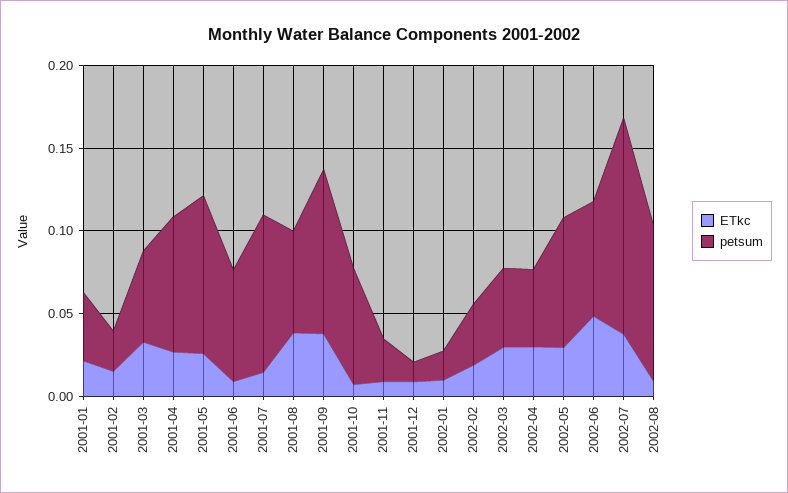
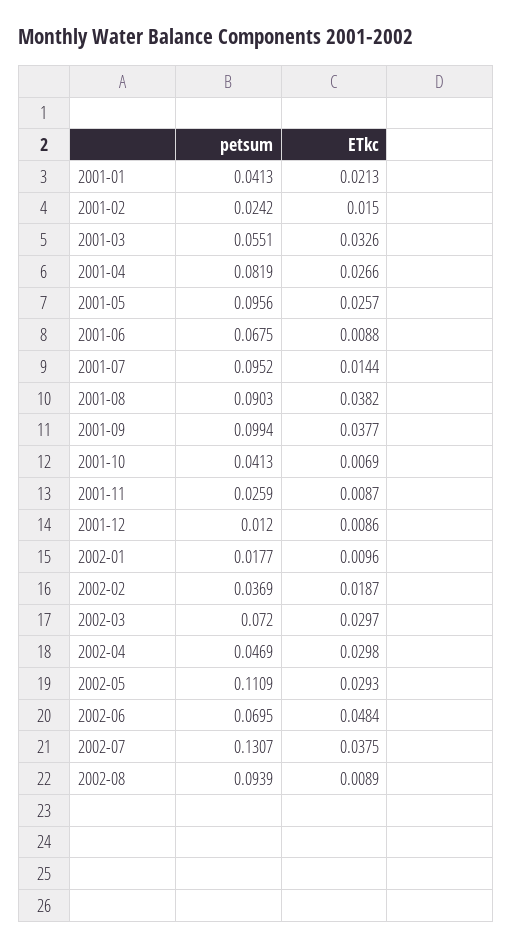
  {
    "ETkc": {
      "2001-01": 0.0213,
      "2001-02": 0.015,
      "2001-03": 0.0326,
      "2001-04": 0.0266,
      "2001-05": 0.0257,
      "2001-06": 0.0088,
      "2001-07": 0.0144,
      "2001-08": 0.0382,
      "2001-09": 0.0377,
      "2001-10": 0.0069,
      "2001-11": 0.0087,
      "2001-12": 0.0086,
      "2002-01": 0.0096,
      "2002-02": 0.0187,
      "2002-03": 0.0297,
      "2002-04": 0.0298,
      "2002-05": 0.0293,
      "2002-06": 0.0484,
      "2002-07": 0.0375,
      "2002-08": 0.0089
    },
    "petsum": {
      "2001-01": 0.0413,
      "2001-02": 0.0242,
      "2001-03": 0.0551,
      "2001-04": 0.0819,
      "2001-05": 0.0956,
      "2001-06": 0.0675,
      "2001-07": 0.0952,
-     "2001-08": 0.06,
+     "2001-08": 0.0903,
      "2001-09": 0.0994,
-     "2001-10": 0.07,
+     "2001-10": 0.0413,
      "2001-11": 0.0259,
      "2001-12": 0.012,
      "2002-01": 0.0177,
      "2002-02": 0.0369,
-     "2002-03": 0.05,
+     "2002-03": 0.072,
      "2002-04": 0.0469,
-     "2002-05": 0.08,
+     "2002-05": 0.1109,
      "2002-06": 0.0695,
      "2002-07": 0.1307,
      "2002-08": 0.0939
    }
  }

